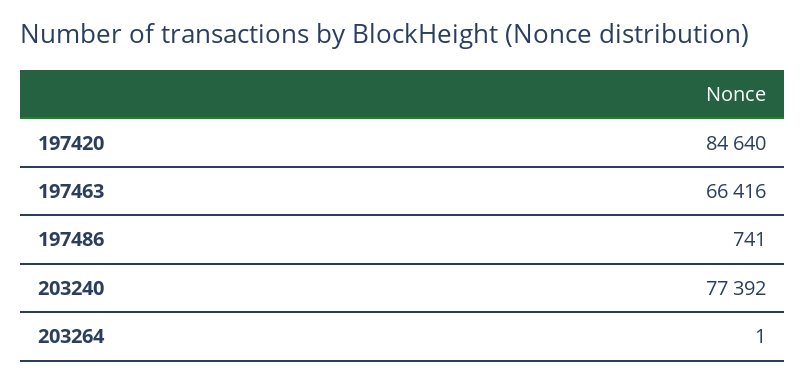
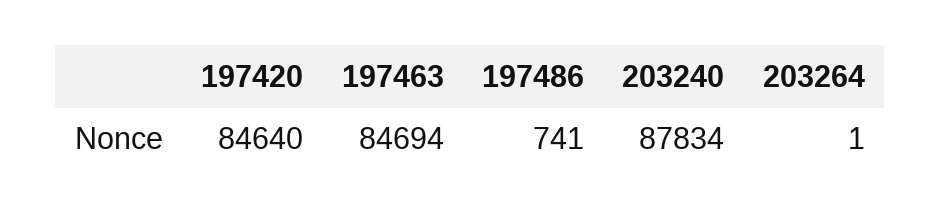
  {
    "197420": 84640,
-   "197463": 66416,
+   "197463": 84694,
    "197486": 741,
-   "203240": 77392,
+   "203240": 87834,
    "203264": 1
  }

